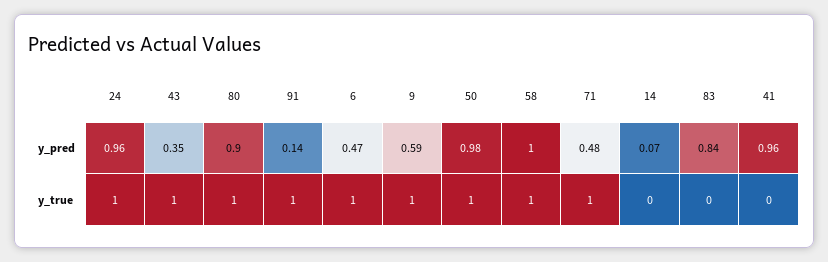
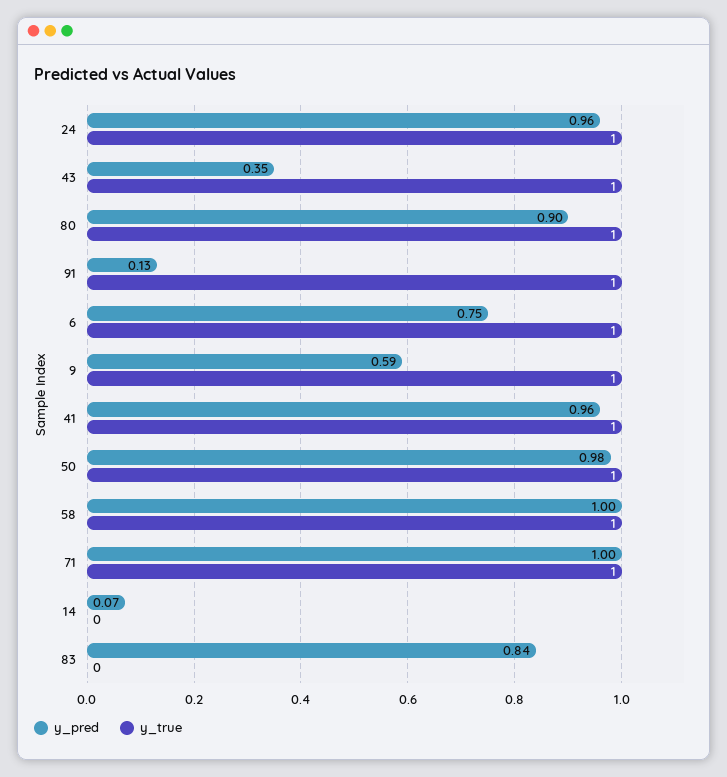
  {
    "y_pred": {
      "24": 0.96,
      "43": 0.35,
      "80": 0.9,
-     "91": 0.14,
+     "91": 0.13,
-     "6": 0.47,
+     "6": 0.75,
      "9": 0.59,
      "50": 0.98,
      "58": 1,
-     "71": 0.48,
+     "71": 1,
      "14": 0.07,
      "83": 0.84,
      "41": 0.96
    },
    "y_true": {
      "24": 1,
      "43": 1,
      "80": 1,
      "91": 1,
      "6": 1,
      "9": 1,
      "50": 1,
      "58": 1,
      "71": 1,
      "14": 0,
      "83": 0,
-     "41": 0
+     "41": 1
    }
  }

